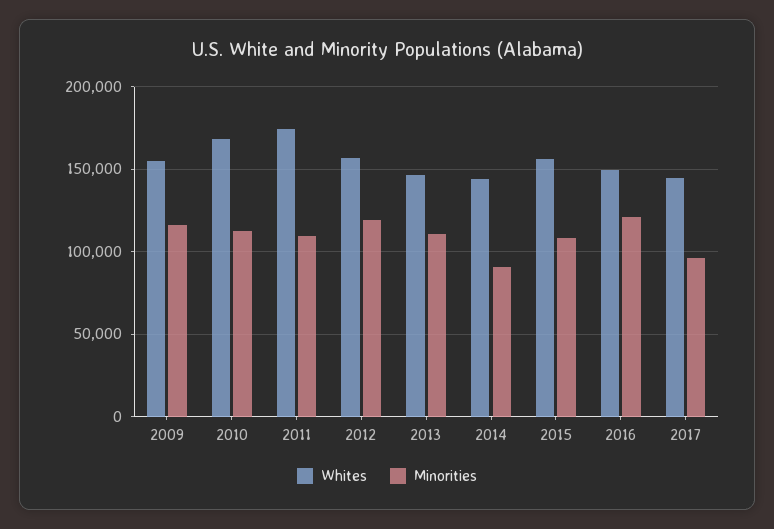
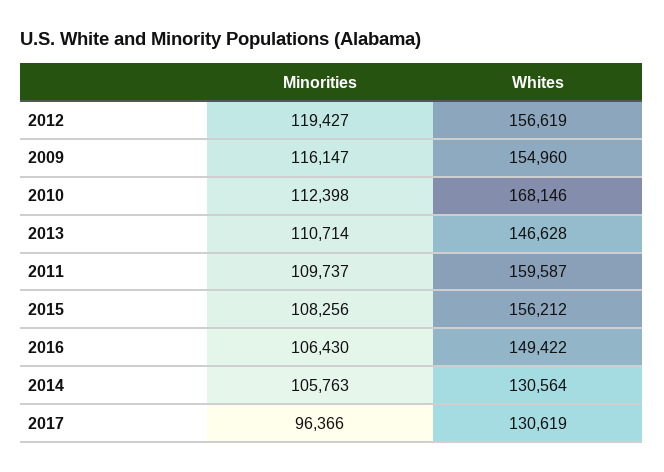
  {
    "Whites": {
      "2009": 154960,
      "2010": 168146,
-     "2011": 175000,
+     "2011": 159587,
      "2012": 156619,
      "2013": 146628,
-     "2014": 145000,
+     "2014": 130564,
      "2015": 156212,
      "2016": 149422,
-     "2017": 145000
+     "2017": 130619
    },
    "Minorities": {
      "2009": 116147,
      "2010": 112398,
      "2011": 109737,
      "2012": 119427,
      "2013": 110714,
-     "2014": 90000,
+     "2014": 105763,
      "2015": 108256,
-     "2016": 120000,
+     "2016": 106430,
      "2017": 96366
    }
  }

